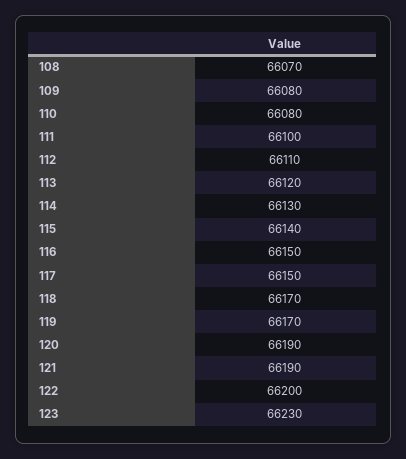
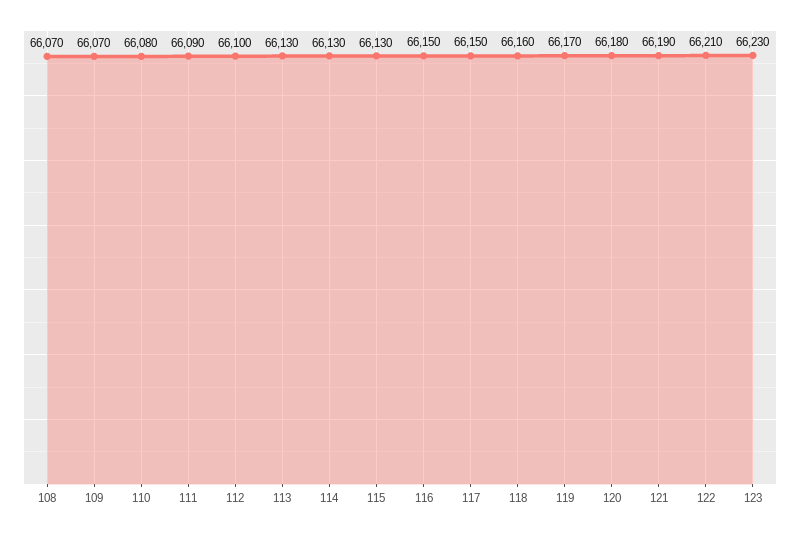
  {
    "108": 66070,
-   "109": 66080,
+   "109": 66070,
    "110": 66080,
-   "111": 66100,
+   "111": 66090,
-   "112": 66110,
+   "112": 66100,
-   "113": 66120,
+   "113": 66130,
    "114": 66130,
-   "115": 66140,
+   "115": 66130,
    "116": 66150,
    "117": 66150,
-   "118": 66170,
+   "118": 66160,
    "119": 66170,
-   "120": 66190,
+   "120": 66180,
    "121": 66190,
-   "122": 66200,
+   "122": 66210,
    "123": 66230
  }

